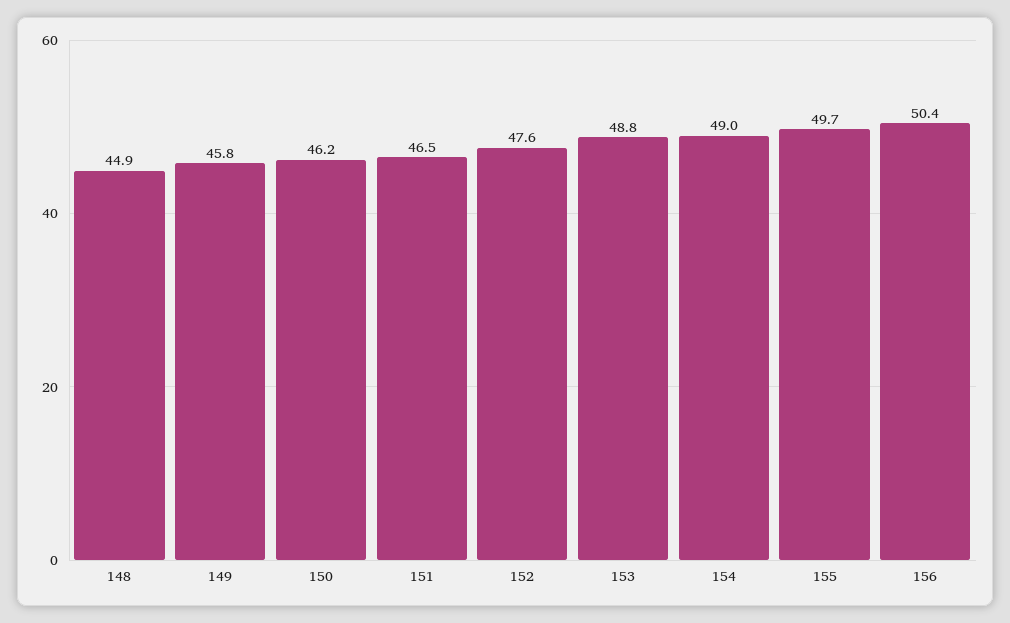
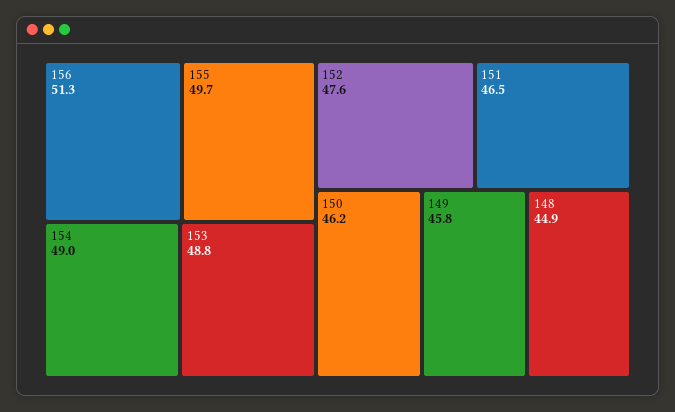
  {
    "148": 44.9,
    "149": 45.8,
    "150": 46.2,
    "151": 46.5,
    "152": 47.6,
    "153": 48.8,
    "154": 49,
    "155": 49.7,
-   "156": 50.4
+   "156": 51.3
  }

